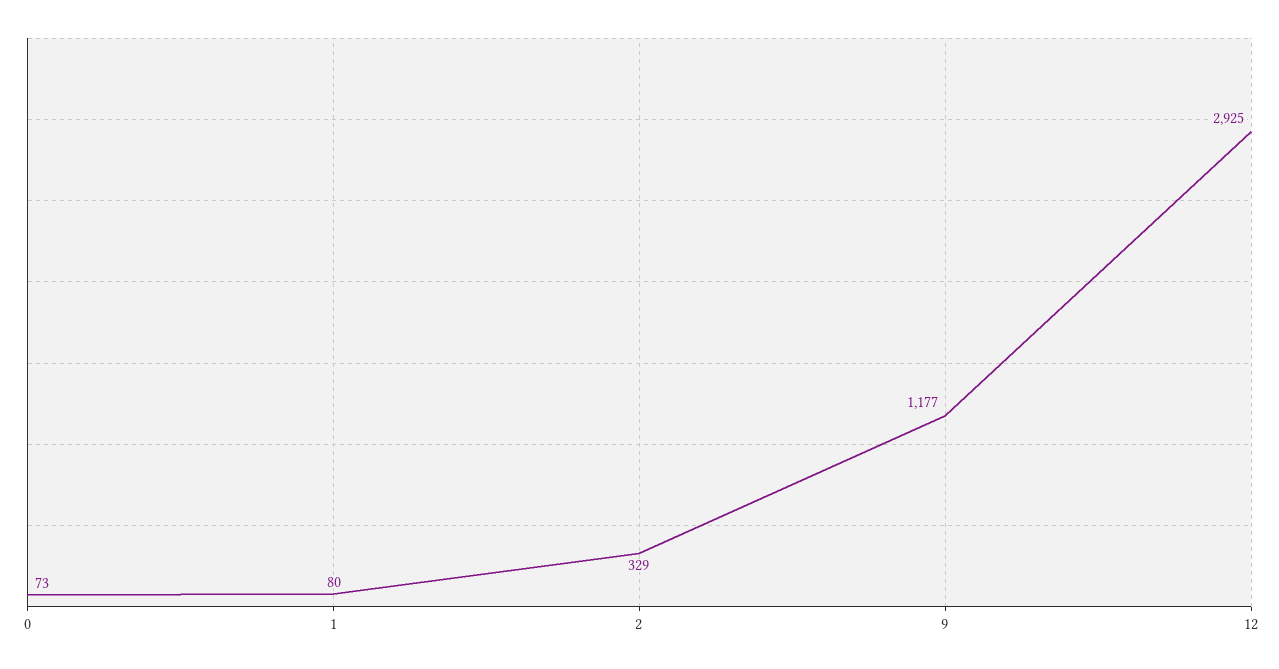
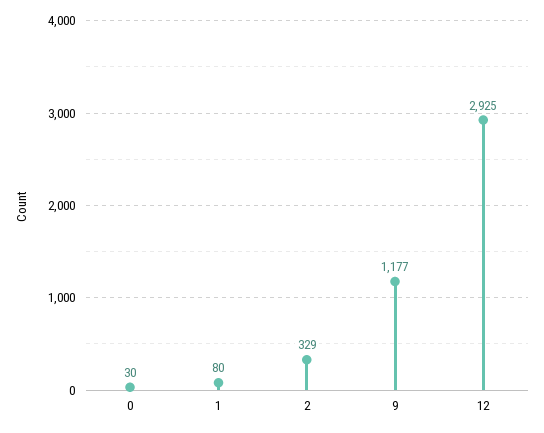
  {
-   "0": 73,
+   "0": 30,
    "1": 80,
    "2": 329,
    "9": 1177,
    "12": 2925
  }

